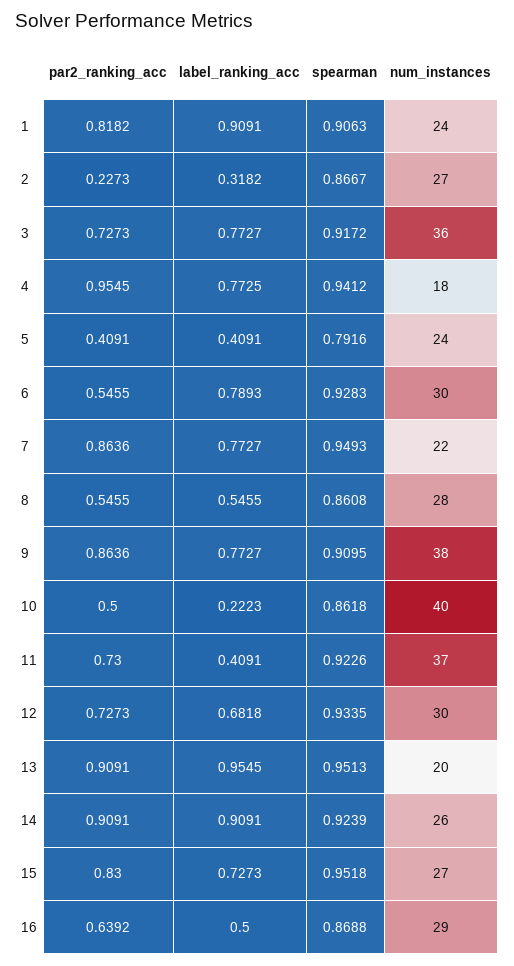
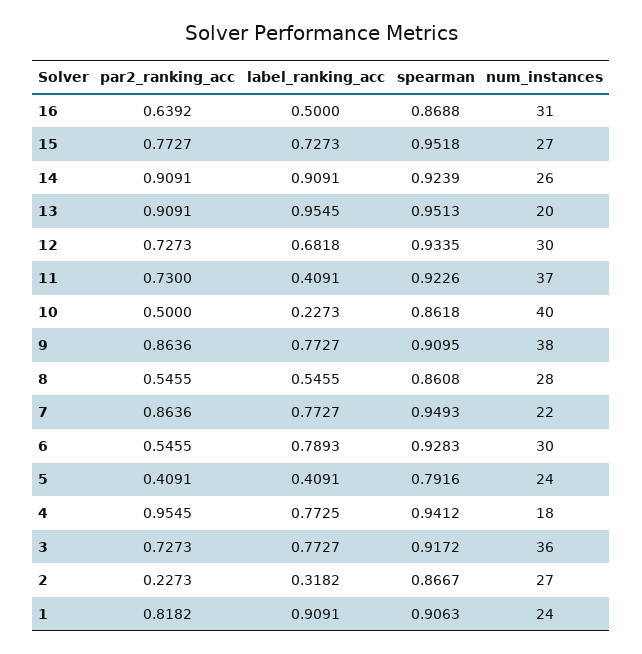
  {
    "par2_ranking_acc": {
      "1": 0.8182,
      "2": 0.2273,
      "3": 0.7273,
      "4": 0.9545,
      "5": 0.4091,
      "6": 0.5455,
      "7": 0.8636,
      "8": 0.5455,
      "9": 0.8636,
      "10": 0.5,
      "11": 0.73,
      "12": 0.7273,
      "13": 0.9091,
      "14": 0.9091,
-     "15": 0.83,
+     "15": 0.7727,
      "16": 0.6392
    },
    "label_ranking_acc": {
      "1": 0.9091,
      "2": 0.3182,
      "3": 0.7727,
      "4": 0.7725,
      "5": 0.4091,
      "6": 0.7893,
      "7": 0.7727,
      "8": 0.5455,
      "9": 0.7727,
-     "10": 0.2223,
+     "10": 0.2273,
      "11": 0.4091,
      "12": 0.6818,
      "13": 0.9545,
      "14": 0.9091,
      "15": 0.7273,
      "16": 0.5
    },
    "spearman": {
      "1": 0.9063,
      "2": 0.8667,
      "3": 0.9172,
      "4": 0.9412,
      "5": 0.7916,
      "6": 0.9283,
      "7": 0.9493,
      "8": 0.8608,
      "9": 0.9095,
      "10": 0.8618,
      "11": 0.9226,
      "12": 0.9335,
      "13": 0.9513,
      "14": 0.9239,
      "15": 0.9518,
      "16": 0.8688
    },
    "num_instances": {
      "1": 24,
      "2": 27,
      "3": 36,
      "4": 18,
      "5": 24,
      "6": 30,
      "7": 22,
      "8": 28,
      "9": 38,
      "10": 40,
      "11": 37,
      "12": 30,
      "13": 20,
      "14": 26,
      "15": 27,
-     "16": 29
+     "16": 31
    }
  }

